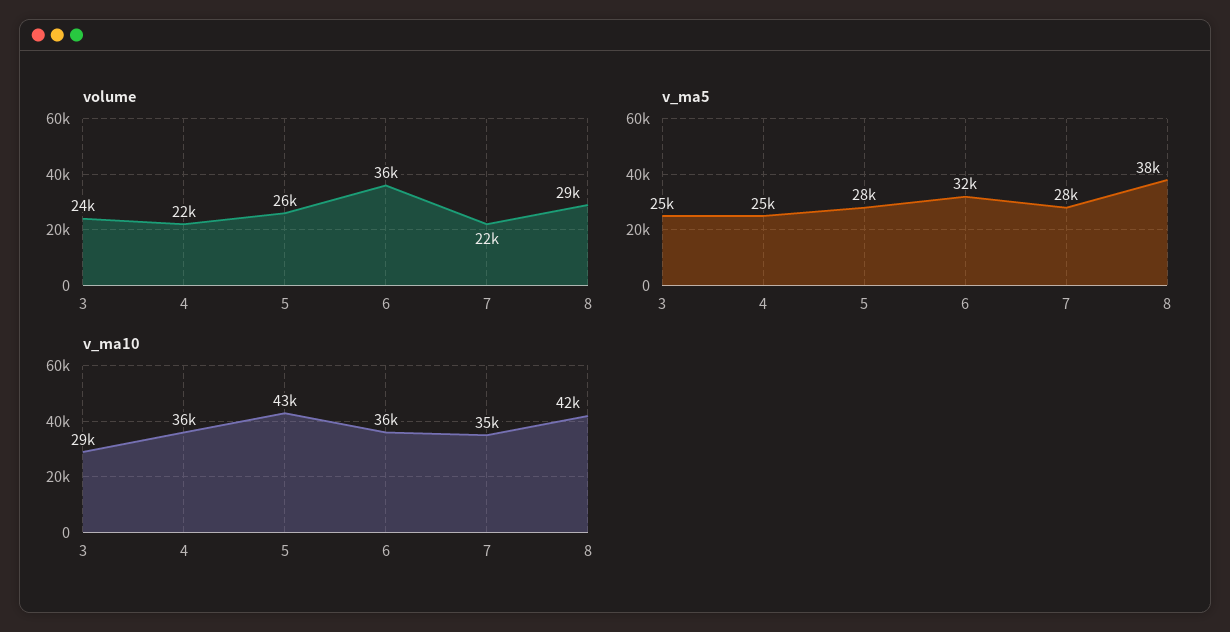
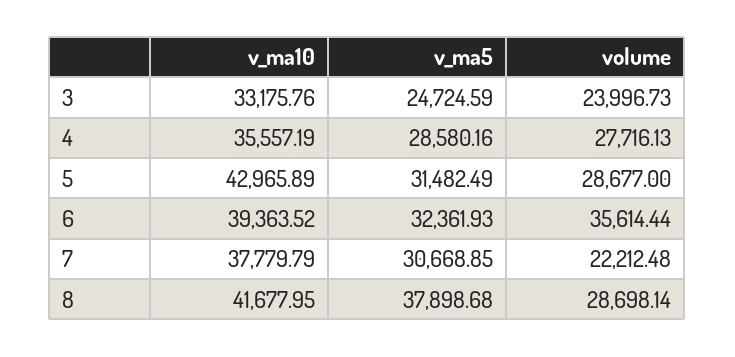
  {
    "volume": {
      "3": 23996.73,
-     "4": 22000,
+     "4": 27716.13,
-     "5": 26000,
+     "5": 28677,
      "6": 35614.44,
      "7": 22212.48,
      "8": 28698.14
    },
    "v_ma5": {
      "3": 24724.59,
-     "4": 25000,
+     "4": 28580.16,
-     "5": 28000,
+     "5": 31482.49,
      "6": 32361.93,
-     "7": 28000,
+     "7": 30668.85,
      "8": 37898.68
    },
    "v_ma10": {
-     "3": 29000,
+     "3": 33175.76,
      "4": 35557.19,
      "5": 42965.89,
-     "6": 36000,
+     "6": 39363.52,
-     "7": 35000,
+     "7": 37779.79,
      "8": 41677.95
    }
  }

